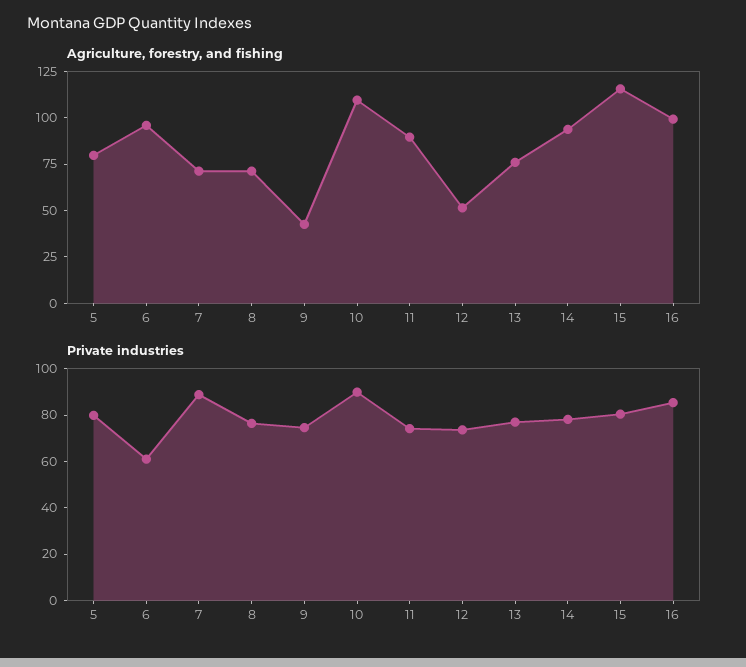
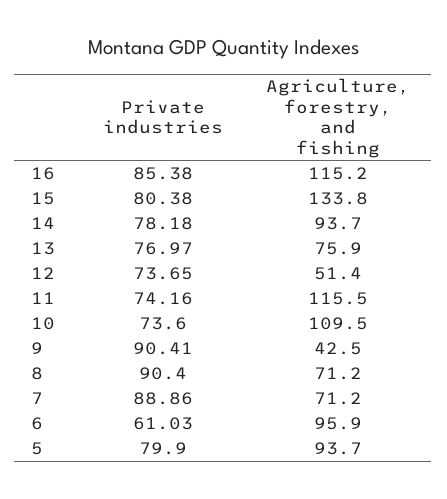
  {
    "Agriculture, forestry, and fishing": {
-     "5": 80,
+     "5": 93.7,
      "6": 95.9,
      "7": 71.2,
      "8": 71.2,
      "9": 42.5,
      "10": 109.5,
-     "11": 90,
+     "11": 115.5,
      "12": 51.4,
      "13": 75.9,
      "14": 93.7,
-     "15": 115,
+     "15": 133.8,
-     "16": 100
+     "16": 115.2
    },
    "Private industries": {
      "5": 79.9,
      "6": 61.03,
      "7": 88.86,
-     "8": 75,
+     "8": 90.4,
-     "9": 75,
+     "9": 90.41,
-     "10": 90,
+     "10": 73.6,
      "11": 74.16,
      "12": 73.65,
      "13": 76.97,
      "14": 78.18,
      "15": 80.38,
      "16": 85.38
    }
  }

